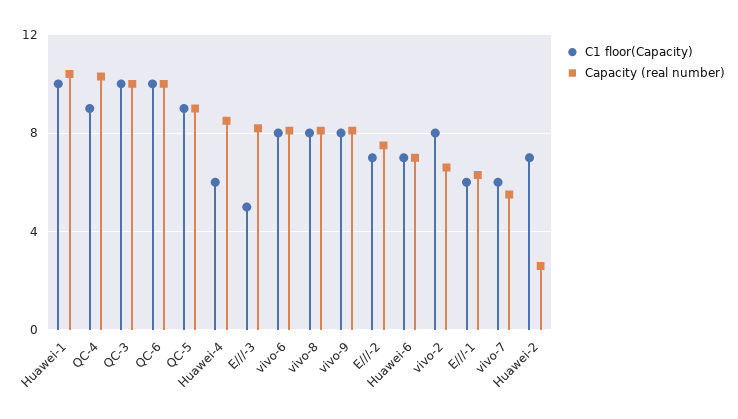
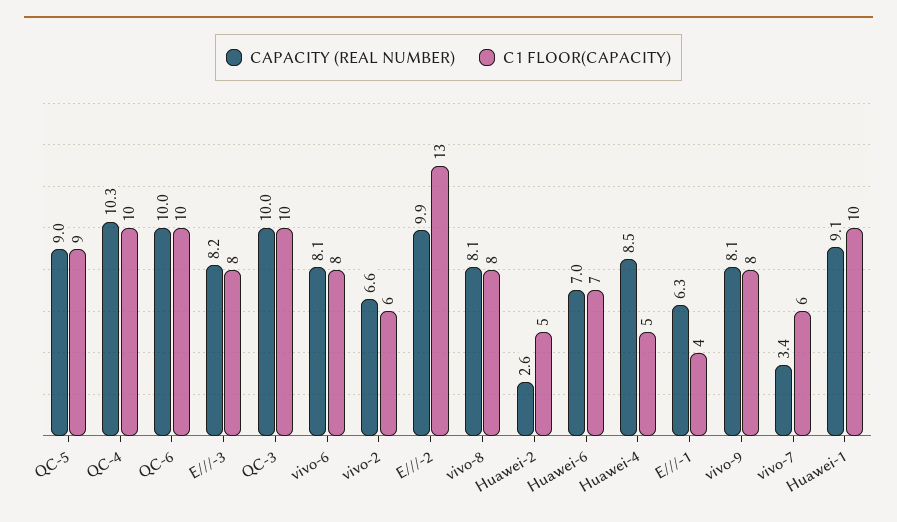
  {
    "C1 floor(Capacity)": {
      "Huawei-1": 10,
-     "QC-4": 9,
+     "QC-4": 10,
      "QC-3": 10,
      "QC-6": 10,
      "QC-5": 9,
-     "Huawei-4": 6,
+     "Huawei-4": 5,
-     "E///-3": 5,
+     "E///-3": 8,
      "vivo-6": 8,
      "vivo-8": 8,
      "vivo-9": 8,
-     "E///-2": 7,
+     "E///-2": 13,
      "Huawei-6": 7,
-     "vivo-2": 8,
+     "vivo-2": 6,
-     "E///-1": 6,
+     "E///-1": 4,
      "vivo-7": 6,
-     "Huawei-2": 7
+     "Huawei-2": 5
    },
    "Capacity (real number)": {
-     "Huawei-1": 10.5,
+     "Huawei-1": 9.1,
      "QC-4": 10.3,
      "QC-3": 10,
      "QC-6": 10,
      "QC-5": 9,
      "Huawei-4": 8.5,
      "E///-3": 8.2,
      "vivo-6": 8.1,
      "vivo-8": 8.1,
      "vivo-9": 8.1,
-     "E///-2": 7.5,
+     "E///-2": 9.9,
      "Huawei-6": 7,
      "vivo-2": 6.6,
      "E///-1": 6.3,
-     "vivo-7": 5.5,
+     "vivo-7": 3.4,
      "Huawei-2": 2.6
    }
  }

